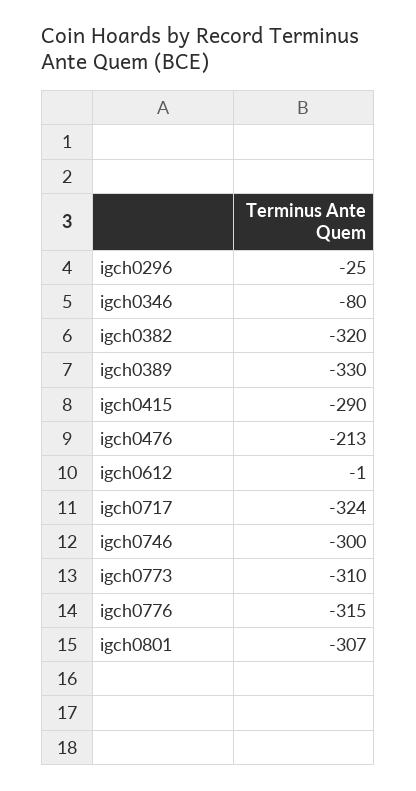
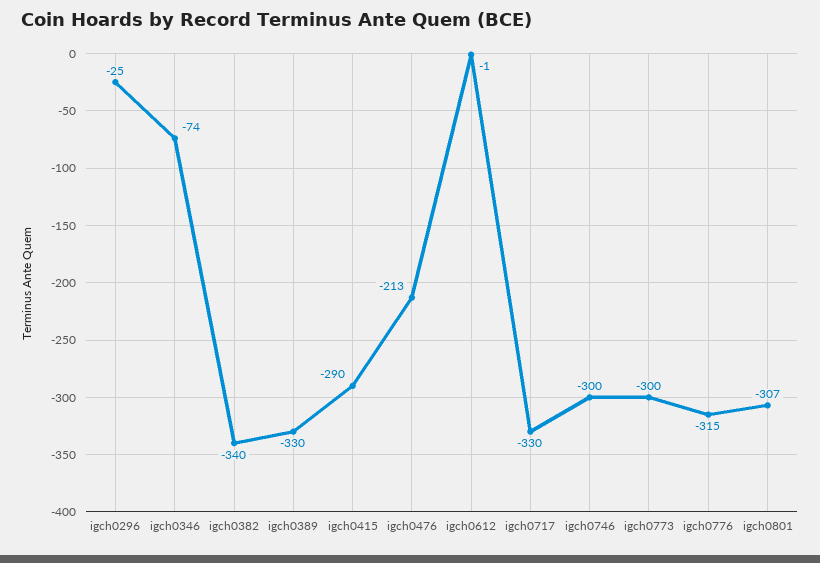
  {
    "igch0296": -25,
-   "igch0346": -80,
+   "igch0346": -74,
-   "igch0382": -320,
+   "igch0382": -340,
    "igch0389": -330,
    "igch0415": -290,
    "igch0476": -213,
    "igch0612": -1,
-   "igch0717": -324,
+   "igch0717": -330,
    "igch0746": -300,
-   "igch0773": -310,
+   "igch0773": -300,
    "igch0776": -315,
    "igch0801": -307
  }

